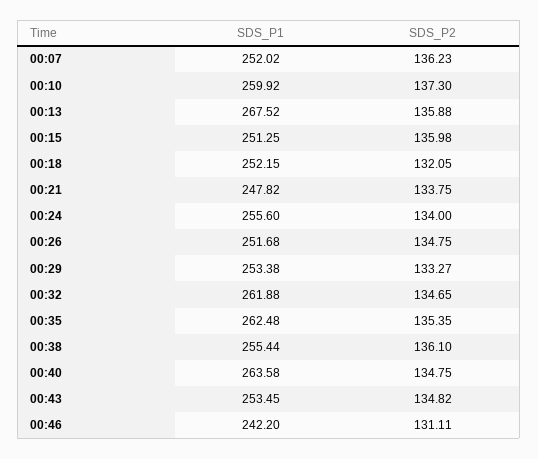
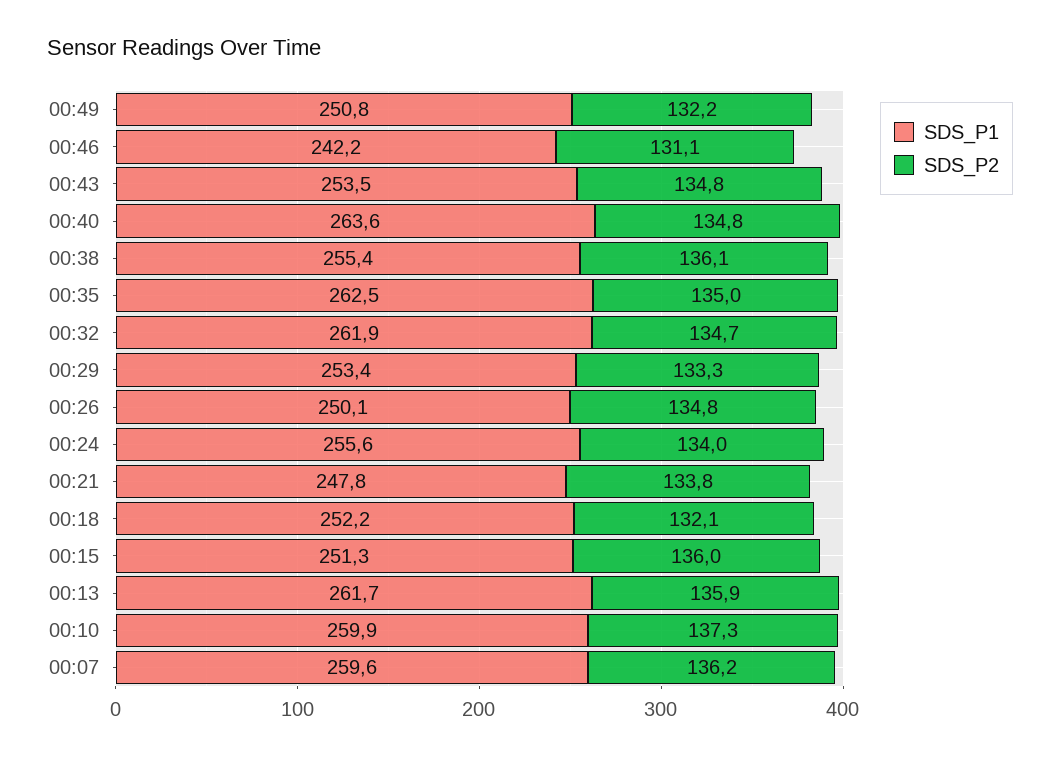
  {
    "SDS_P1": {
-     "00:07": 252.02,
+     "00:07": 259.6,
      "00:10": 259.92,
-     "00:13": 267.52,
+     "00:13": 261.7,
      "00:15": 251.25,
      "00:18": 252.15,
      "00:21": 247.82,
      "00:24": 255.6,
-     "00:26": 251.68,
+     "00:26": 250.1,
      "00:29": 253.38,
      "00:32": 261.88,
      "00:35": 262.48,
      "00:38": 255.44,
      "00:40": 263.58,
      "00:43": 253.45,
-     "00:46": 242.2
+     "00:46": 242.2,
+     "00:49": 250.8
    },
    "SDS_P2": {
      "00:07": 136.23,
      "00:10": 137.3,
      "00:13": 135.88,
      "00:15": 135.98,
      "00:18": 132.05,
      "00:21": 133.75,
      "00:24": 134,
      "00:26": 134.75,
      "00:29": 133.27,
      "00:32": 134.65,
-     "00:35": 135.35,
+     "00:35": 135,
      "00:38": 136.1,
      "00:40": 134.75,
      "00:43": 134.82,
-     "00:46": 131.11
+     "00:46": 131.11,
+     "00:49": 132.2
    }
  }

